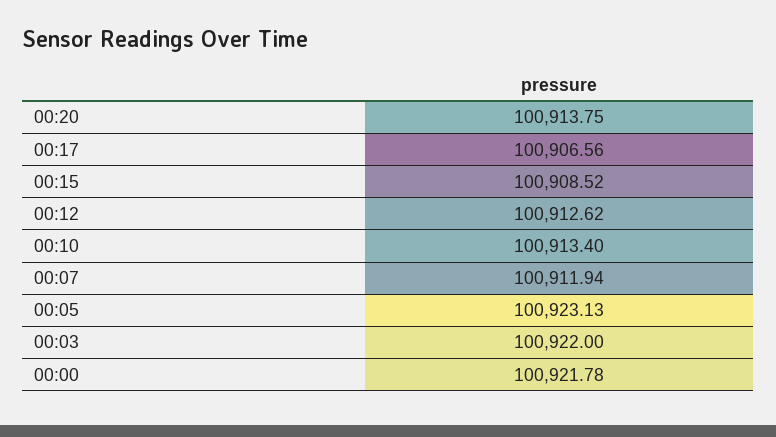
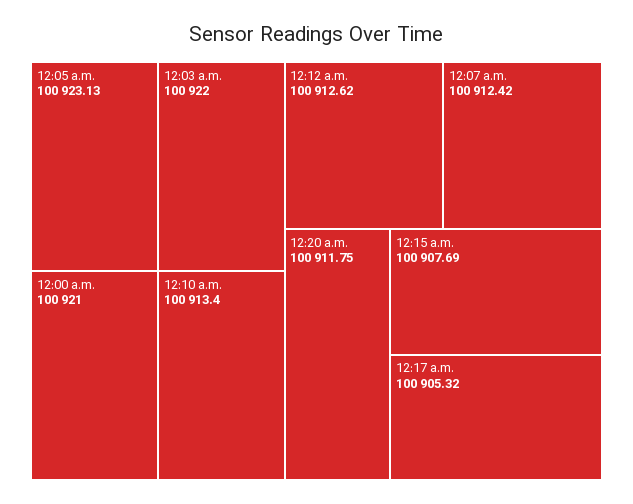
  {
-   "00:20": 100913.75,
+   "00:20": 100911.75,
-   "00:17": 100906.56,
+   "00:17": 100905.32,
-   "00:15": 100908.52,
+   "00:15": 100907.69,
    "00:12": 100912.62,
    "00:10": 100913.4,
-   "00:07": 100911.94,
+   "00:07": 100912.42,
    "00:05": 100923.13,
    "00:03": 100922,
-   "00:00": 100921.78
+   "00:00": 100921
  }

